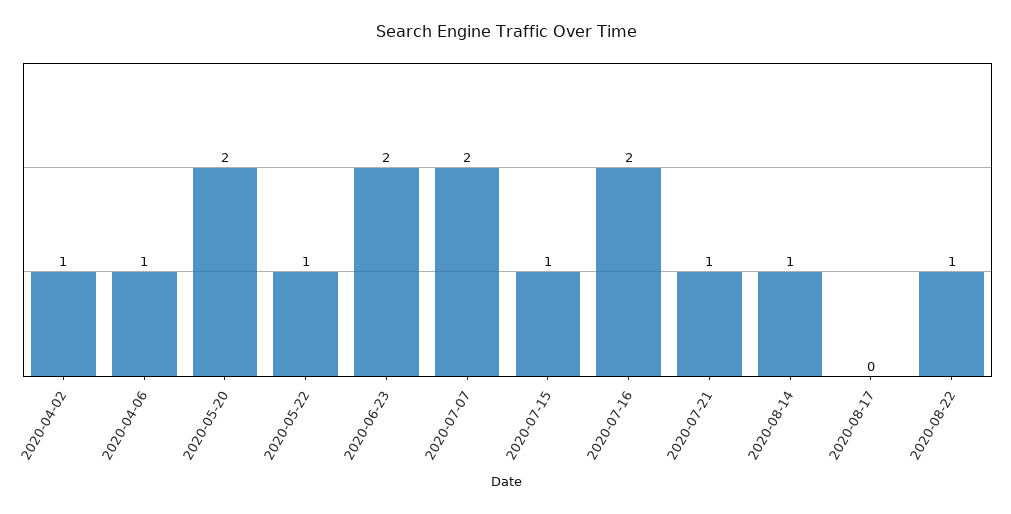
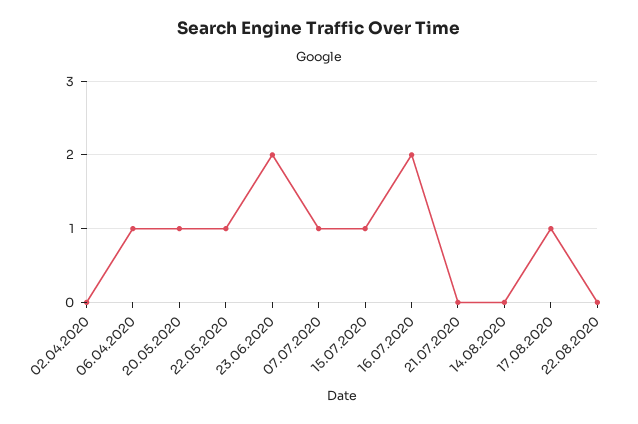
  {
-   "2020-04-02": 1,
+   "2020-04-02": 0,
    "2020-04-06": 1,
-   "2020-05-20": 2,
+   "2020-05-20": 1,
    "2020-05-22": 1,
    "2020-06-23": 2,
-   "2020-07-07": 2,
+   "2020-07-07": 1,
    "2020-07-15": 1,
    "2020-07-16": 2,
-   "2020-07-21": 1,
+   "2020-07-21": 0,
-   "2020-08-14": 1,
+   "2020-08-14": 0,
-   "2020-08-17": 0,
+   "2020-08-17": 1,
-   "2020-08-22": 1
+   "2020-08-22": 0
  }

